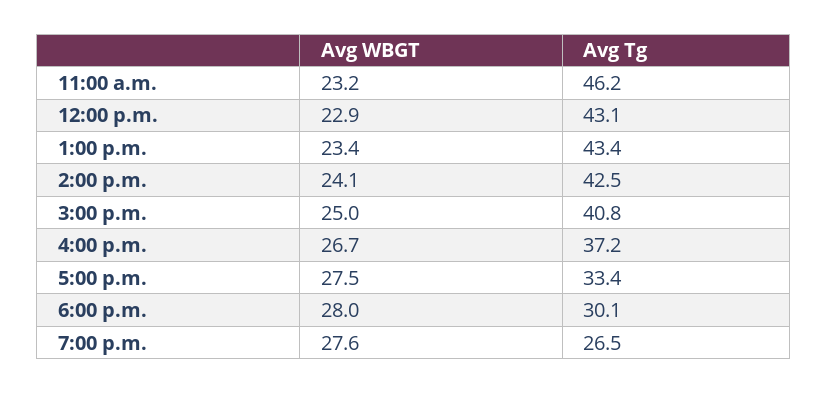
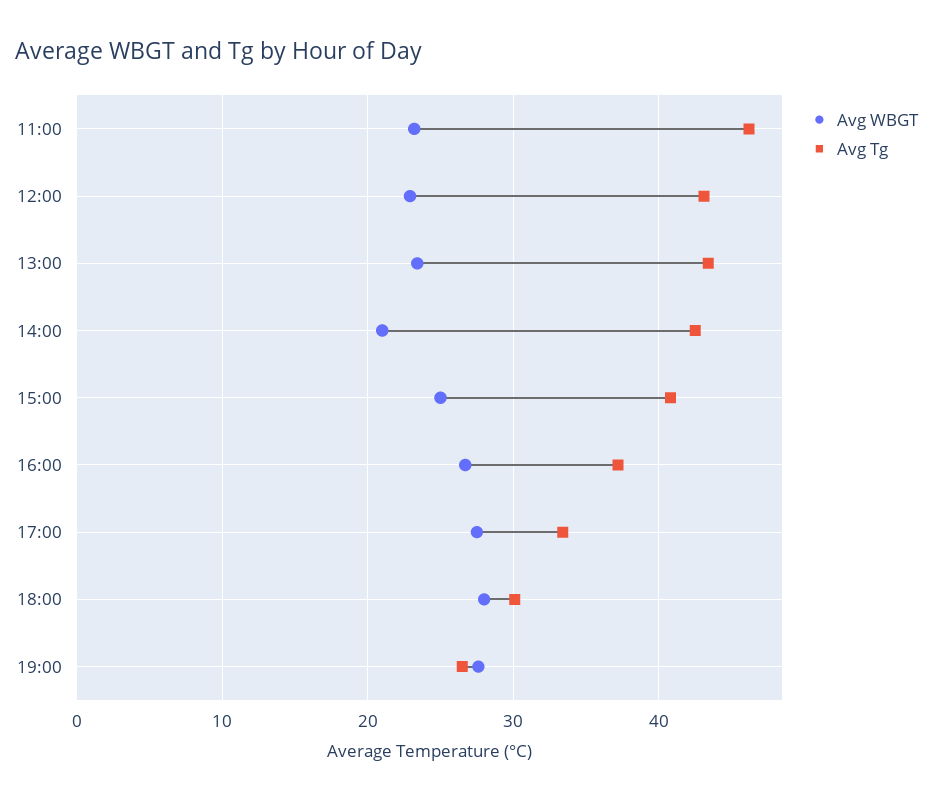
  {
    "Avg WBGT": {
      "11:00 a.m.": 23.2,
      "12:00 p.m.": 22.9,
      "1:00 p.m.": 23.4,
-     "2:00 p.m.": 24.1,
+     "2:00 p.m.": 21,
      "3:00 p.m.": 25,
      "4:00 p.m.": 26.7,
      "5:00 p.m.": 27.5,
      "6:00 p.m.": 28,
      "7:00 p.m.": 27.6
    },
    "Avg Tg": {
      "11:00 a.m.": 46.2,
      "12:00 p.m.": 43.1,
      "1:00 p.m.": 43.4,
      "2:00 p.m.": 42.5,
      "3:00 p.m.": 40.8,
      "4:00 p.m.": 37.2,
      "5:00 p.m.": 33.4,
      "6:00 p.m.": 30.1,
      "7:00 p.m.": 26.5
    }
  }

